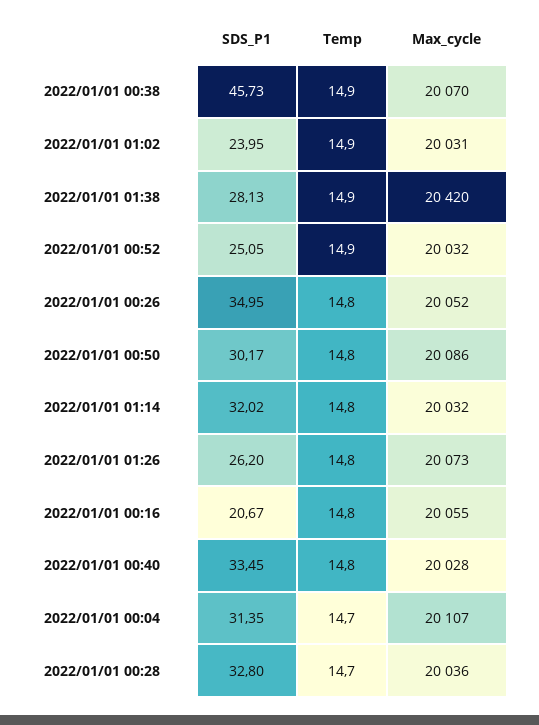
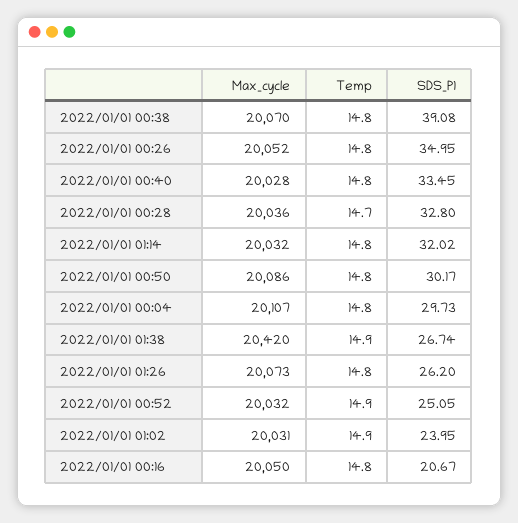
  {
    "SDS_P1": {
-     "2022/01/01 00:38": 45.73,
+     "2022/01/01 00:38": 39.08,
      "2022/01/01 01:02": 23.95,
-     "2022/01/01 01:38": 28.13,
+     "2022/01/01 01:38": 26.74,
      "2022/01/01 00:52": 25.05,
      "2022/01/01 00:26": 34.95,
      "2022/01/01 00:50": 30.17,
      "2022/01/01 01:14": 32.02,
      "2022/01/01 01:26": 26.2,
      "2022/01/01 00:16": 20.67,
      "2022/01/01 00:40": 33.45,
-     "2022/01/01 00:04": 31.35,
+     "2022/01/01 00:04": 29.73,
      "2022/01/01 00:28": 32.8
    },
    "Temp": {
-     "2022/01/01 00:38": 14.9,
+     "2022/01/01 00:38": 14.8,
      "2022/01/01 01:02": 14.9,
      "2022/01/01 01:38": 14.9,
      "2022/01/01 00:52": 14.9,
      "2022/01/01 00:26": 14.8,
      "2022/01/01 00:50": 14.8,
      "2022/01/01 01:14": 14.8,
      "2022/01/01 01:26": 14.8,
      "2022/01/01 00:16": 14.8,
      "2022/01/01 00:40": 14.8,
-     "2022/01/01 00:04": 14.7,
+     "2022/01/01 00:04": 14.8,
      "2022/01/01 00:28": 14.7
    },
    "Max_cycle": {
      "2022/01/01 00:38": 20070,
      "2022/01/01 01:02": 20031,
      "2022/01/01 01:38": 20420,
      "2022/01/01 00:52": 20032,
      "2022/01/01 00:26": 20052,
      "2022/01/01 00:50": 20086,
      "2022/01/01 01:14": 20032,
      "2022/01/01 01:26": 20073,
-     "2022/01/01 00:16": 20055,
+     "2022/01/01 00:16": 20050,
      "2022/01/01 00:40": 20028,
      "2022/01/01 00:04": 20107,
      "2022/01/01 00:28": 20036
    }
  }

